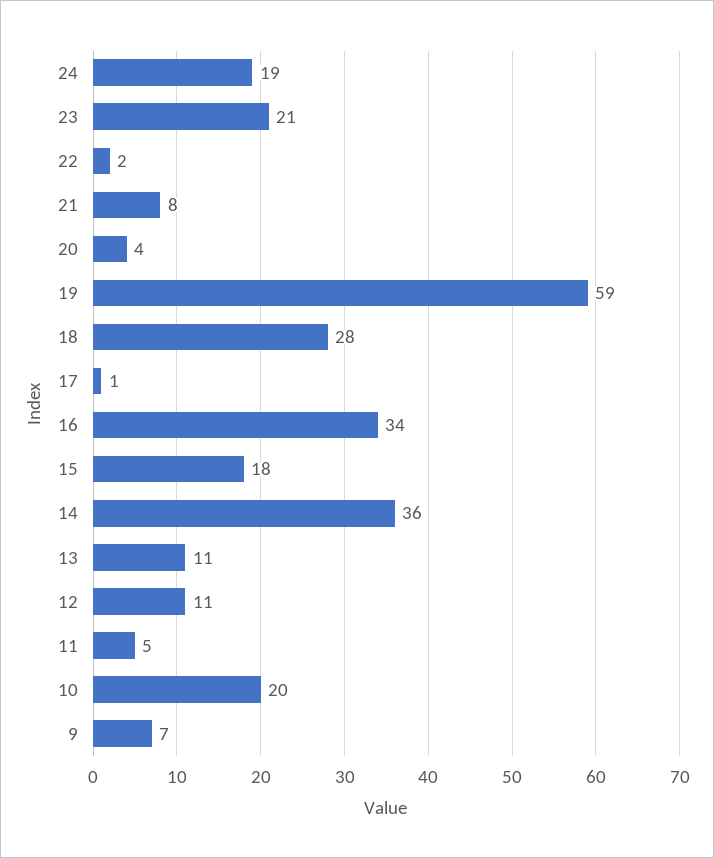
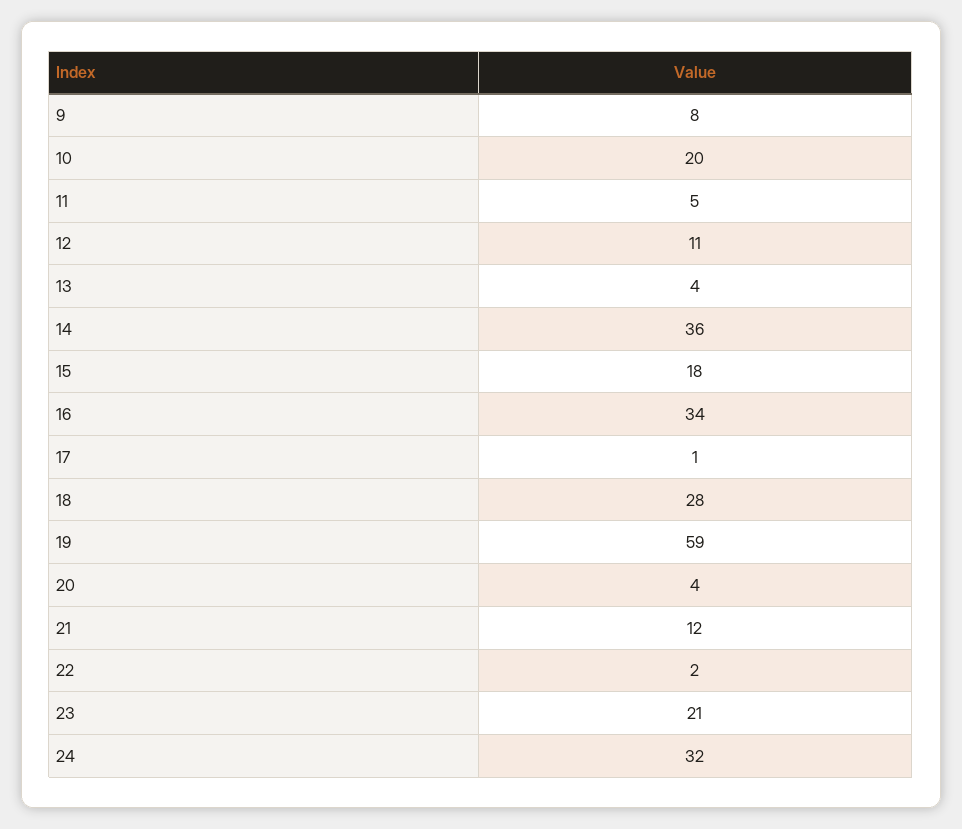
  {
-   "24": 19,
+   "24": 32,
    "23": 21,
    "22": 2,
-   "21": 8,
+   "21": 12,
    "20": 4,
    "19": 59,
    "18": 28,
    "17": 1,
    "16": 34,
    "15": 18,
    "14": 36,
-   "13": 11,
+   "13": 4,
    "12": 11,
    "11": 5,
    "10": 20,
-   "9": 7
+   "9": 8
  }

